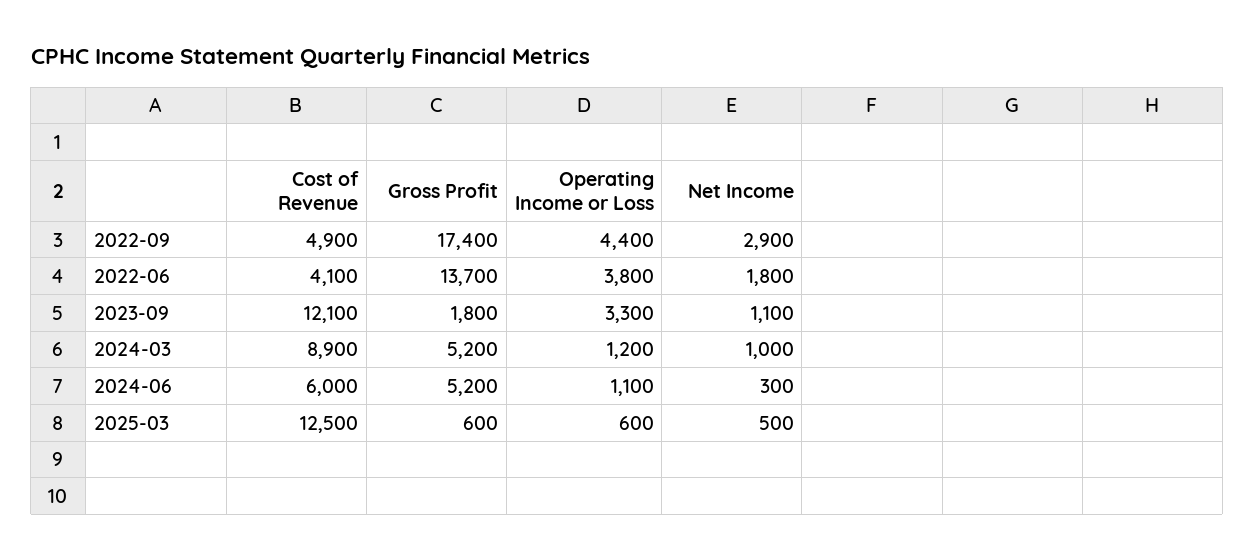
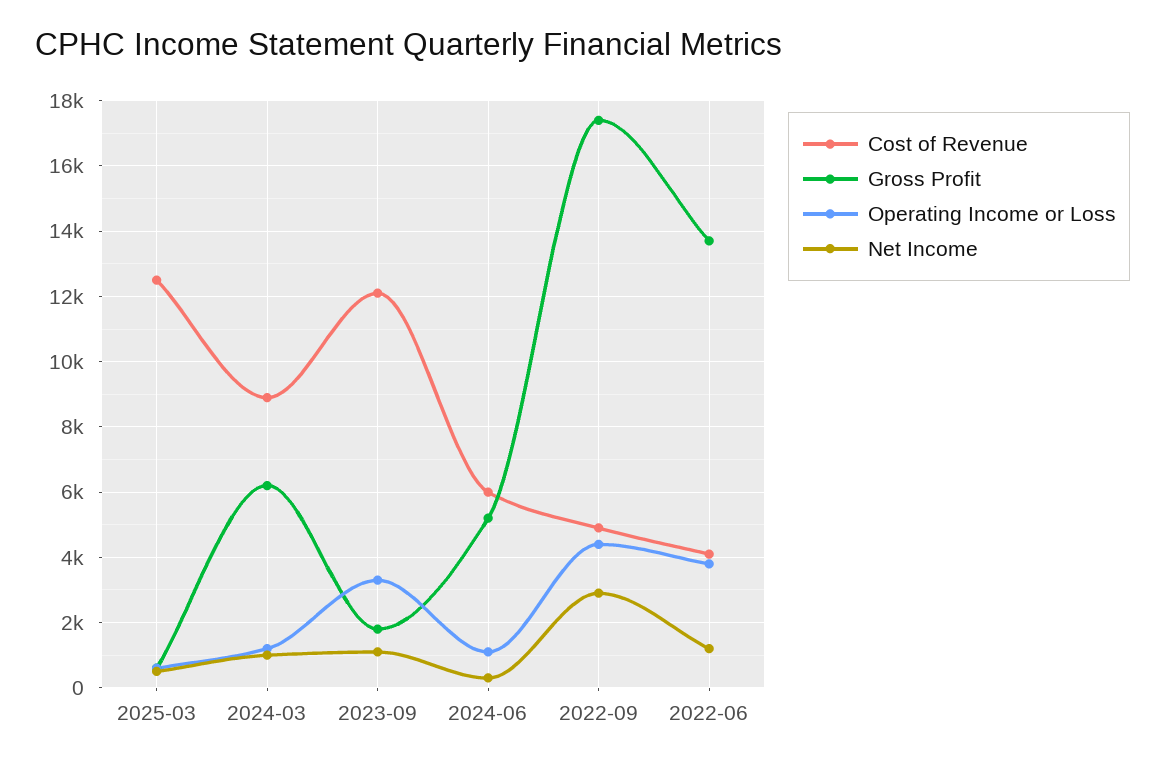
  {
    "Cost of Revenue": {
      "2022-09": 4900,
      "2022-06": 4100,
      "2023-09": 12100,
      "2024-03": 8900,
      "2024-06": 6000,
      "2025-03": 12500
    },
    "Gross Profit": {
      "2022-09": 17400,
      "2022-06": 13700,
      "2023-09": 1800,
-     "2024-03": 5200,
+     "2024-03": 6200,
      "2024-06": 5200,
      "2025-03": 600
    },
    "Operating Income or Loss": {
      "2022-09": 4400,
      "2022-06": 3800,
      "2023-09": 3300,
      "2024-03": 1200,
      "2024-06": 1100,
      "2025-03": 600
    },
    "Net Income": {
      "2022-09": 2900,
-     "2022-06": 1800,
+     "2022-06": 1200,
      "2023-09": 1100,
      "2024-03": 1000,
      "2024-06": 300,
      "2025-03": 500
    }
  }

